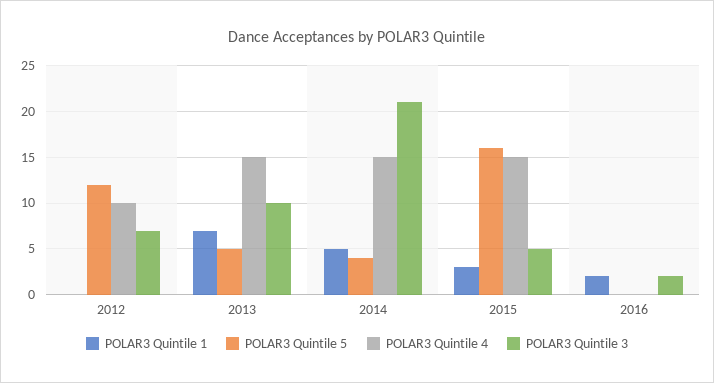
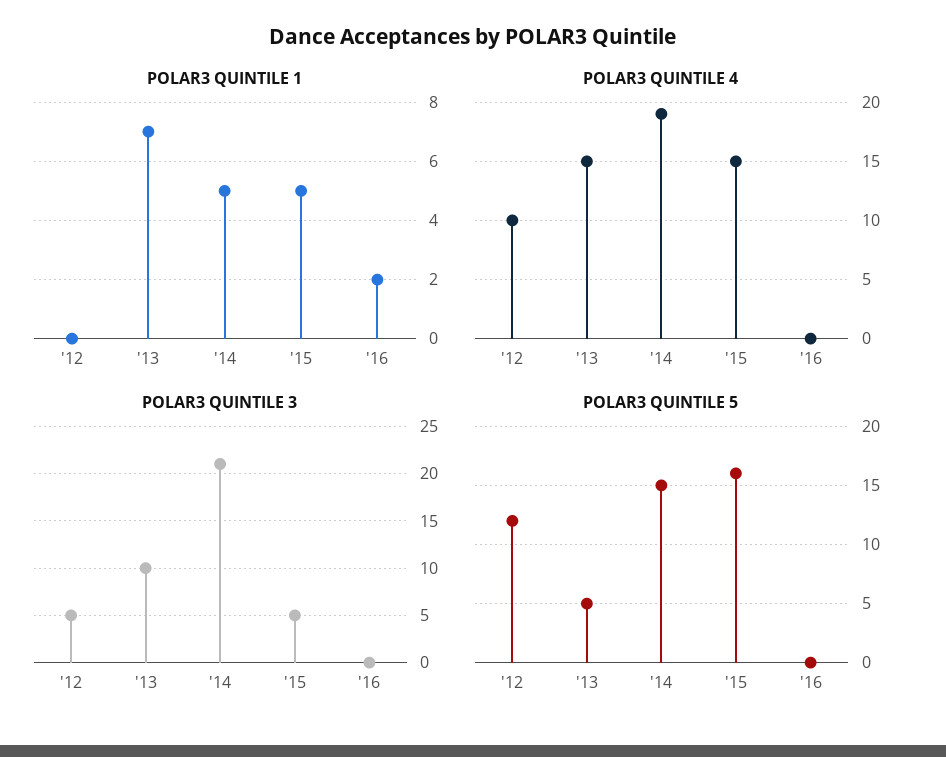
  {
    "POLAR3 Quintile 1": {
      "2012": 0,
      "2013": 7,
      "2014": 5,
-     "2015": 3,
+     "2015": 5,
      "2016": 2
    },
    "POLAR3 Quintile 5": {
      "2012": 12,
      "2013": 5,
-     "2014": 4,
+     "2014": 15,
      "2015": 16,
      "2016": 0
    },
    "POLAR3 Quintile 4": {
      "2012": 10,
      "2013": 15,
-     "2014": 15,
+     "2014": 19,
      "2015": 15,
      "2016": 0
    },
    "POLAR3 Quintile 3": {
-     "2012": 7,
+     "2012": 5,
      "2013": 10,
      "2014": 21,
      "2015": 5,
-     "2016": 2
+     "2016": 0
    }
  }

